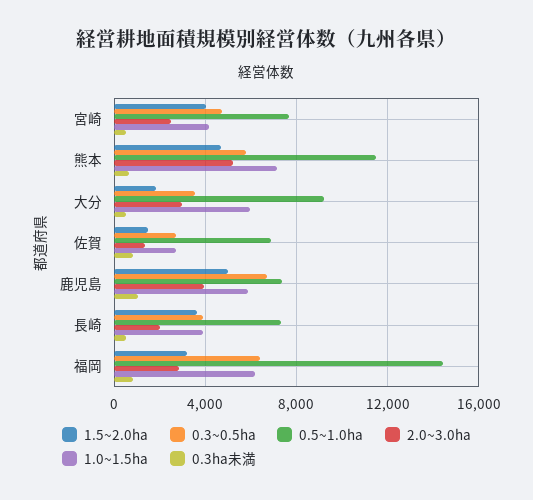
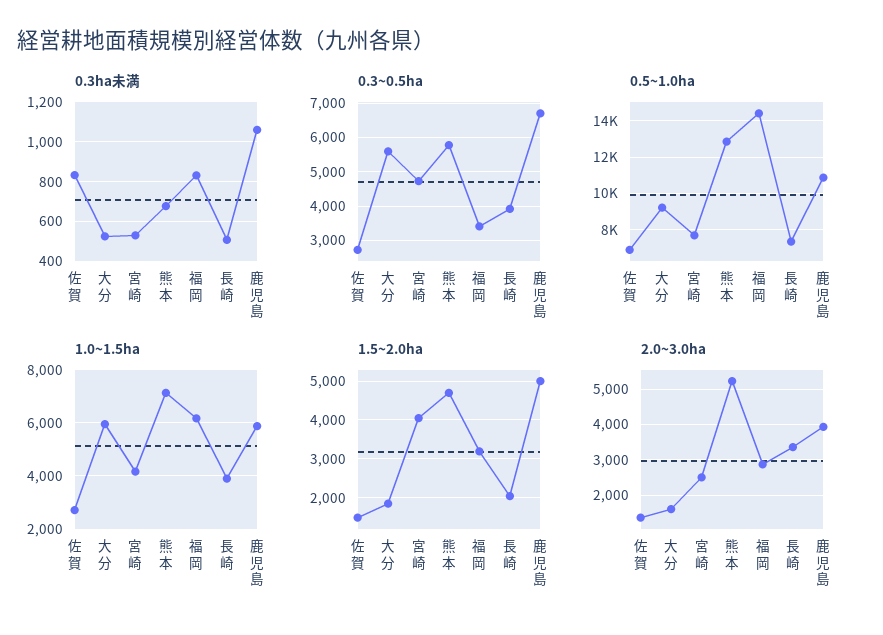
  {
    "1.5~2.0ha": {
      "宮崎": 4000,
      "熊本": 4600,
      "大分": 1800,
      "佐賀": 1400,
      "鹿児島": 5000,
-     "長崎": 3500,
+     "長崎": 2000,
      "福岡": 3200
    },
    "0.3~0.5ha": {
      "宮崎": 4800,
      "熊本": 5800,
-     "大分": 3500,
+     "大分": 5600,
      "佐賀": 2800,
      "鹿児島": 6800,
      "長崎": 4000,
-     "福岡": 6500
+     "福岡": 3400
    },
    "0.5~1.0ha": {
      "宮崎": 7500,
-     "熊本": 11500,
+     "熊本": 13000,
      "大分": 9000,
      "佐賀": 7000,
-     "鹿児島": 7500,
+     "鹿児島": 11000,
      "長崎": 7500,
      "福岡": 14500
    },
    "2.0~3.0ha": {
      "宮崎": 2600,
      "熊本": 5200,
-     "大分": 3000,
+     "大分": 1600,
      "佐賀": 1400,
      "鹿児島": 4000,
-     "長崎": 2000,
+     "長崎": 3400,
      "福岡": 2800
    },
    "1.0~1.5ha": {
      "宮崎": 4250,
      "熊本": 7250,
      "大分": 6000,
      "佐賀": 2750,
      "鹿児島": 5750,
      "長崎": 4000,
      "福岡": 6250
    },
    "0.3ha未満": {
      "宮崎": 550,
      "熊本": 700,
      "大分": 550,
      "佐賀": 850,
      "鹿児島": 1050,
      "長崎": 500,
      "福岡": 850
    }
  }

